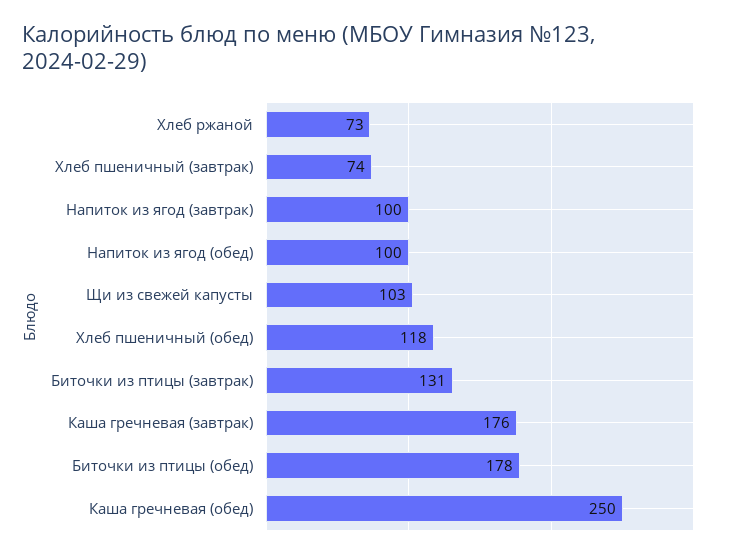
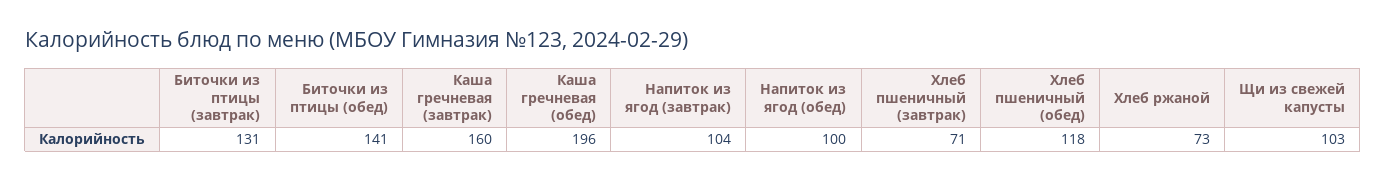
  {
    "Хлеб ржаной": 73,
-   "Хлеб пшеничный (завтрак)": 74,
+   "Хлеб пшеничный (завтрак)": 71,
-   "Напиток из ягод (завтрак)": 100,
+   "Напиток из ягод (завтрак)": 104,
    "Напиток из ягод (обед)": 100,
    "Щи из свежей капусты": 103,
    "Хлеб пшеничный (обед)": 118,
    "Биточки из птицы (завтрак)": 131,
-   "Каша гречневая (завтрак)": 176,
+   "Каша гречневая (завтрак)": 160,
-   "Биточки из птицы (обед)": 178,
+   "Биточки из птицы (обед)": 141,
-   "Каша гречневая (обед)": 250
+   "Каша гречневая (обед)": 196
  }

